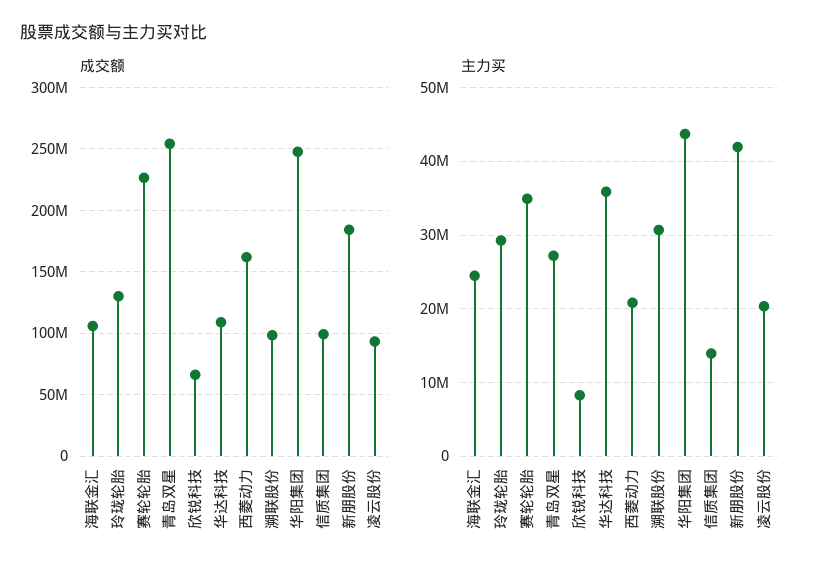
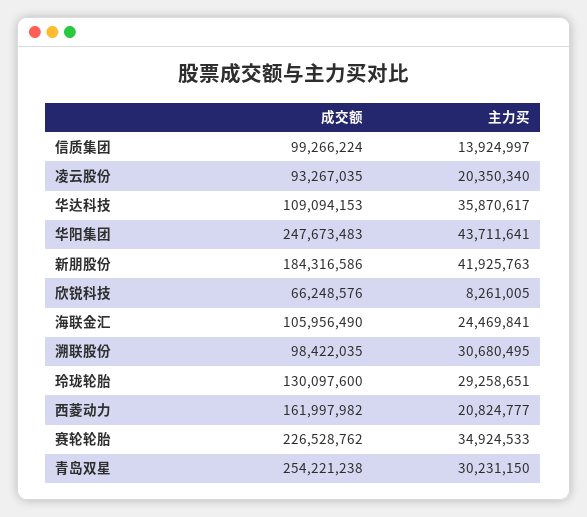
  {
    "成交额": {
      "海联金汇": 105956490,
      "玲珑轮胎": 130097600,
      "赛轮轮胎": 226528762,
      "青岛双星": 254221238,
      "欣锐科技": 66248576,
      "华达科技": 109094153,
      "西菱动力": 161997982,
      "溯联股份": 98422035,
      "华阳集团": 247673483,
      "信质集团": 99266224,
      "新朋股份": 184316586,
      "凌云股份": 93267035
    },
    "主力买": {
      "海联金汇": 24469841,
      "玲珑轮胎": 29258651,
      "赛轮轮胎": 34924533,
-     "青岛双星": 27000000,
+     "青岛双星": 30231150,
      "欣锐科技": 8261005,
      "华达科技": 35870617,
      "西菱动力": 20824777,
      "溯联股份": 30680495,
      "华阳集团": 43711641,
      "信质集团": 13924997,
      "新朋股份": 41925763,
      "凌云股份": 20350340
    }
  }

